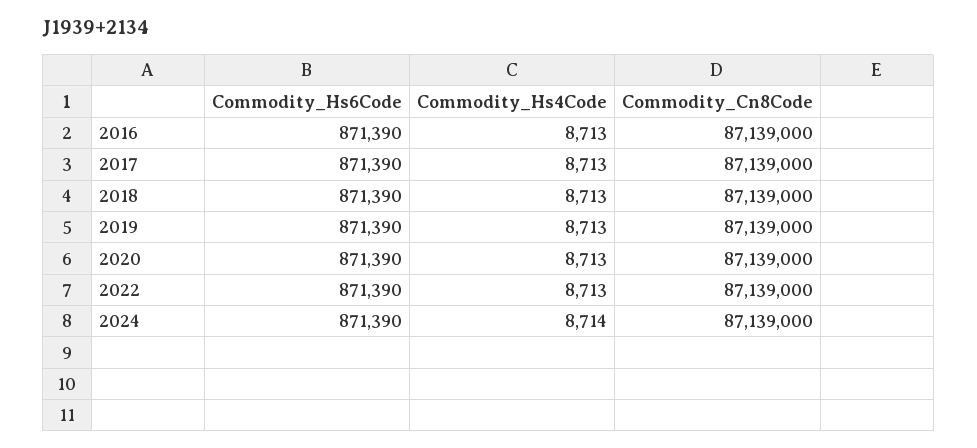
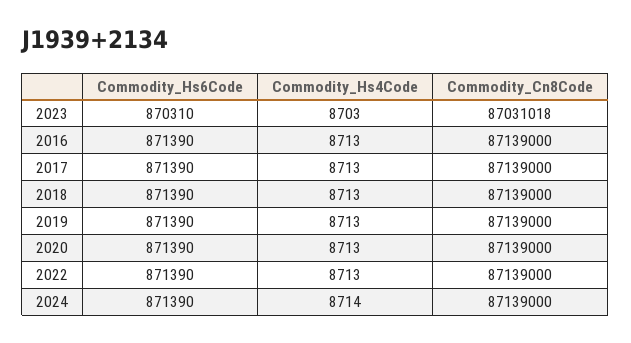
  {
    "Commodity_Hs6Code": {
      "2016": 871390,
      "2017": 871390,
      "2018": 871390,
      "2019": 871390,
      "2020": 871390,
      "2022": 871390,
-     "2024": 871390
+     "2024": 871390,
+     "2023": 870310
    },
    "Commodity_Hs4Code": {
      "2016": 8713,
      "2017": 8713,
      "2018": 8713,
      "2019": 8713,
      "2020": 8713,
      "2022": 8713,
-     "2024": 8714
+     "2024": 8714,
+     "2023": 8703
    },
    "Commodity_Cn8Code": {
      "2016": 87139000,
      "2017": 87139000,
      "2018": 87139000,
      "2019": 87139000,
      "2020": 87139000,
      "2022": 87139000,
-     "2024": 87139000
+     "2024": 87139000,
+     "2023": 87031018
    }
  }

